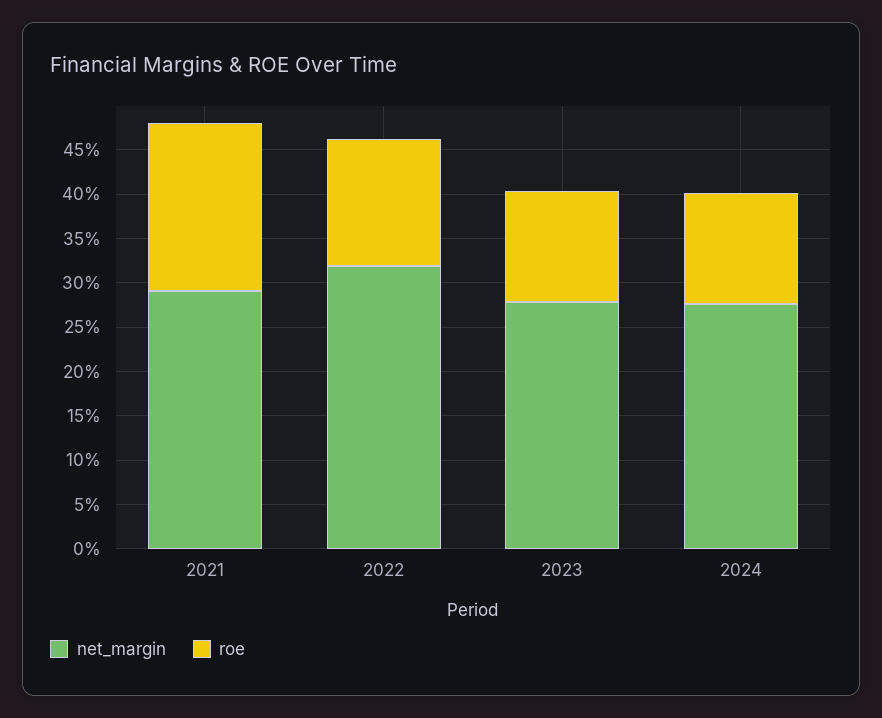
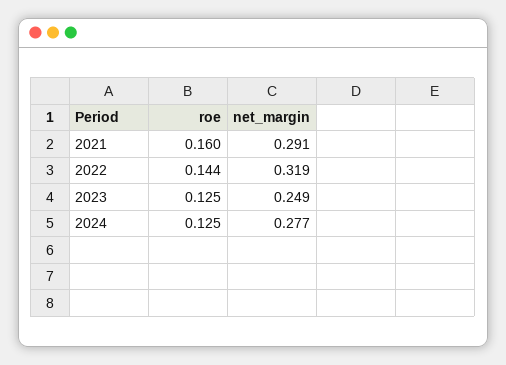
  {
    "net_margin": {
      "2021": 0.291,
      "2022": 0.319,
-     "2023": 0.28,
+     "2023": 0.249,
      "2024": 0.277
    },
    "roe": {
-     "2021": 0.19,
+     "2021": 0.16,
      "2022": 0.144,
      "2023": 0.125,
      "2024": 0.125
    }
  }

